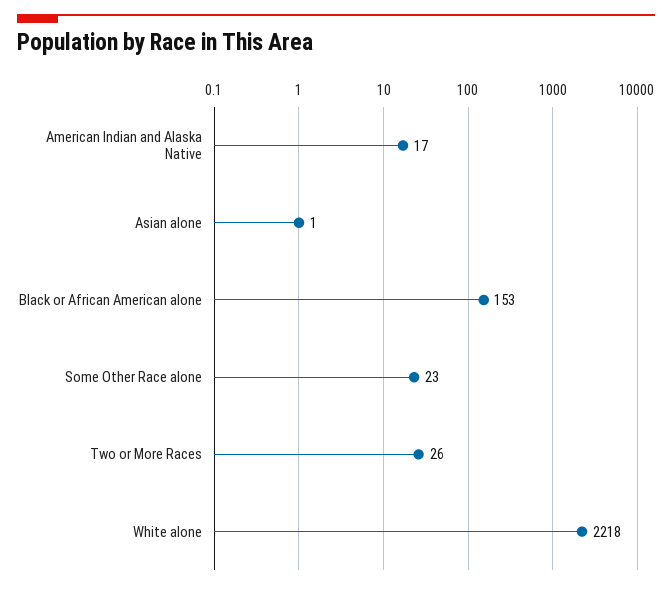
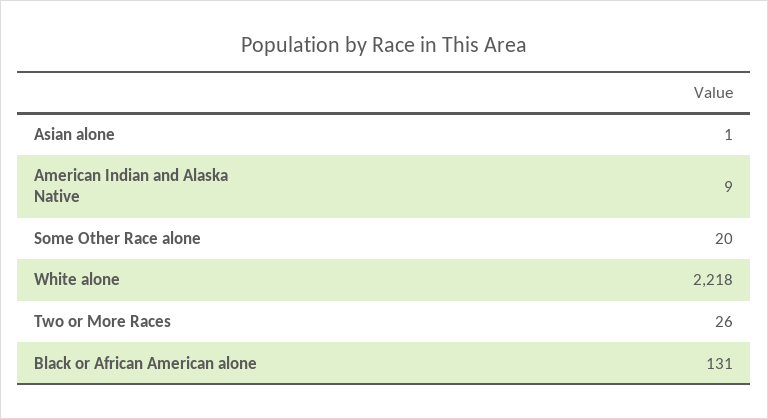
  {
-   "American Indian and Alaska Native": 17,
+   "American Indian and Alaska Native": 9,
    "Asian alone": 1,
-   "Black or African American alone": 153,
+   "Black or African American alone": 131,
-   "Some Other Race alone": 23,
+   "Some Other Race alone": 20,
    "Two or More Races": 26,
    "White alone": 2218
  }

